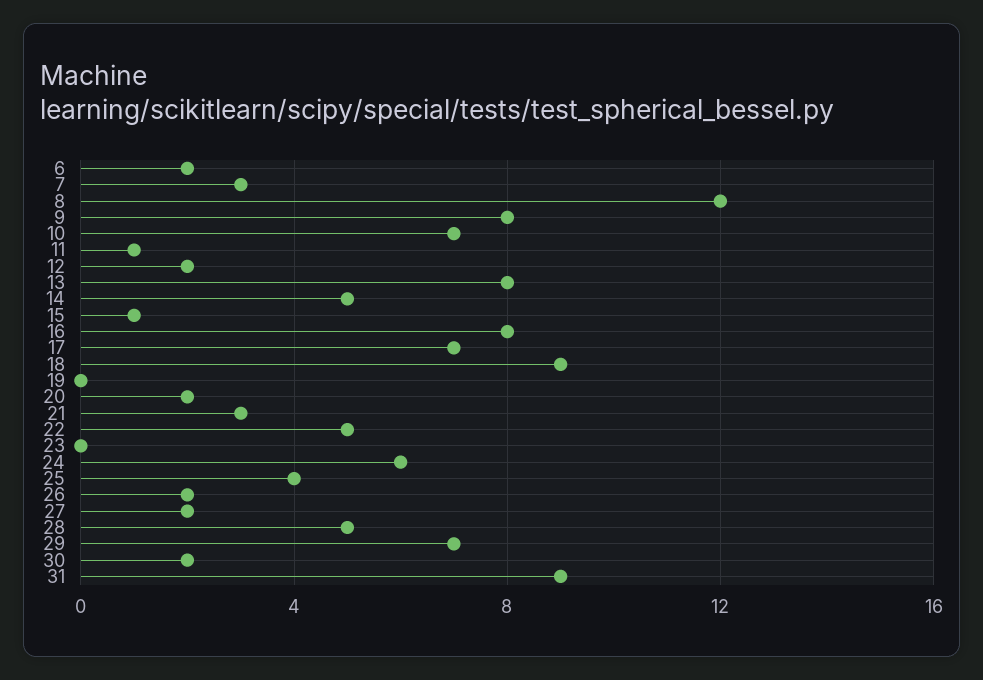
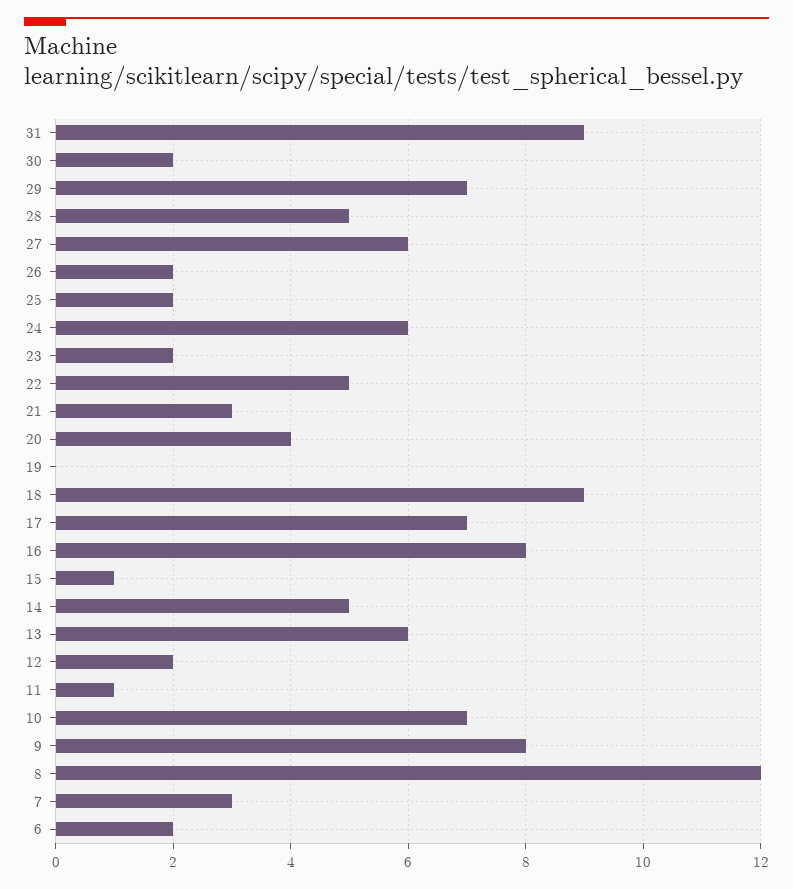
  {
    "6": 2,
    "7": 3,
    "8": 12,
    "9": 8,
    "10": 7,
    "11": 1,
    "12": 2,
-   "13": 8,
+   "13": 6,
    "14": 5,
    "15": 1,
    "16": 8,
    "17": 7,
    "18": 9,
    "19": 0,
-   "20": 2,
+   "20": 4,
    "21": 3,
    "22": 5,
-   "23": 0,
+   "23": 2,
    "24": 6,
-   "25": 4,
+   "25": 2,
    "26": 2,
-   "27": 2,
+   "27": 6,
    "28": 5,
    "29": 7,
    "30": 2,
    "31": 9
  }

